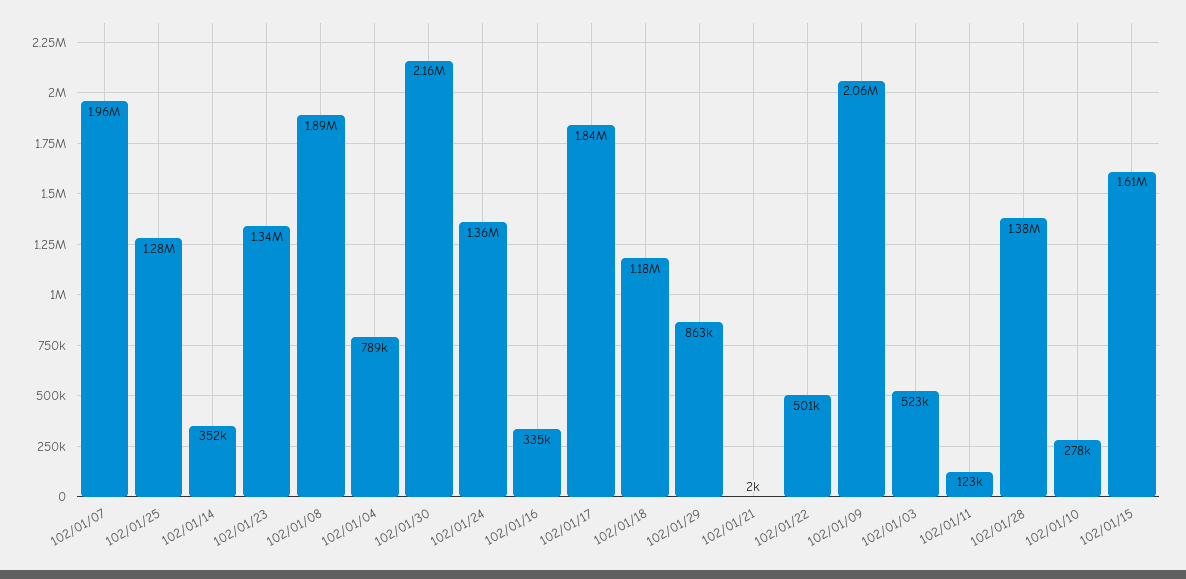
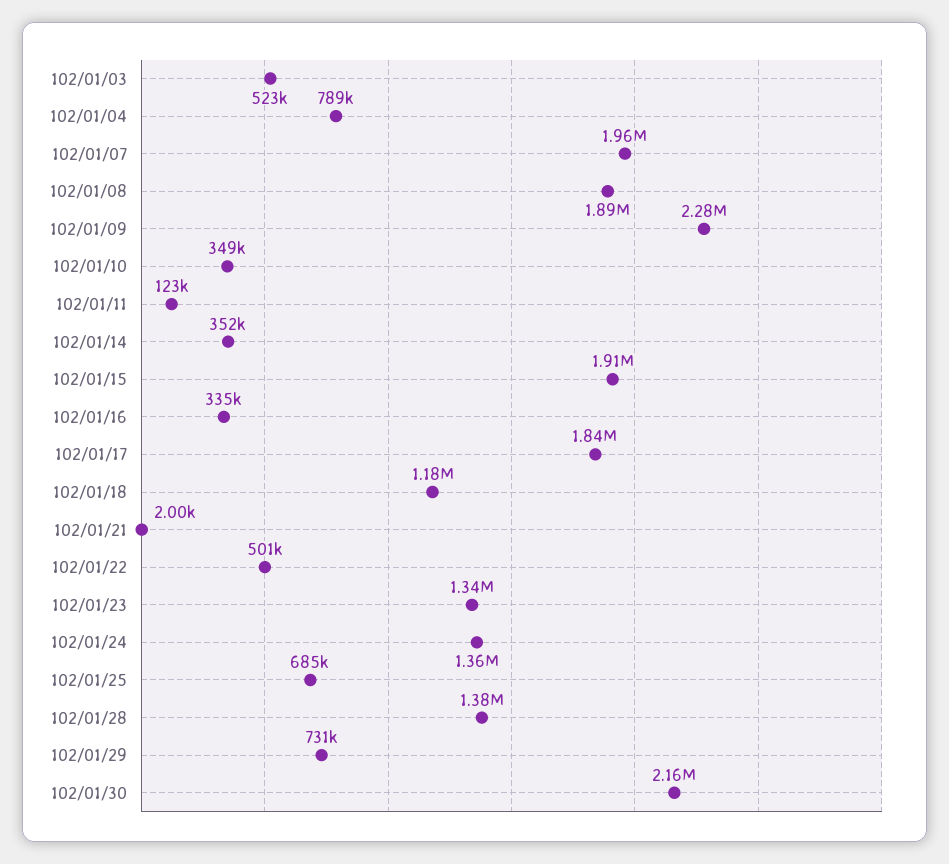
  {
    "102/01/07": 1960000,
-   "102/01/25": 1280000,
+   "102/01/25": 685000,
    "102/01/14": 352000,
    "102/01/23": 1340000,
    "102/01/08": 1890000,
    "102/01/04": 789000,
    "102/01/30": 2160000,
    "102/01/24": 1360000,
    "102/01/16": 335000,
    "102/01/17": 1840000,
    "102/01/18": 1180000,
-   "102/01/29": 863000,
+   "102/01/29": 731000,
    "102/01/21": 2000,
    "102/01/22": 501000,
-   "102/01/09": 2060000,
+   "102/01/09": 2280000,
    "102/01/03": 523000,
    "102/01/11": 123000,
    "102/01/28": 1380000,
-   "102/01/10": 278000,
+   "102/01/10": 349000,
-   "102/01/15": 1610000
+   "102/01/15": 1910000
  }

